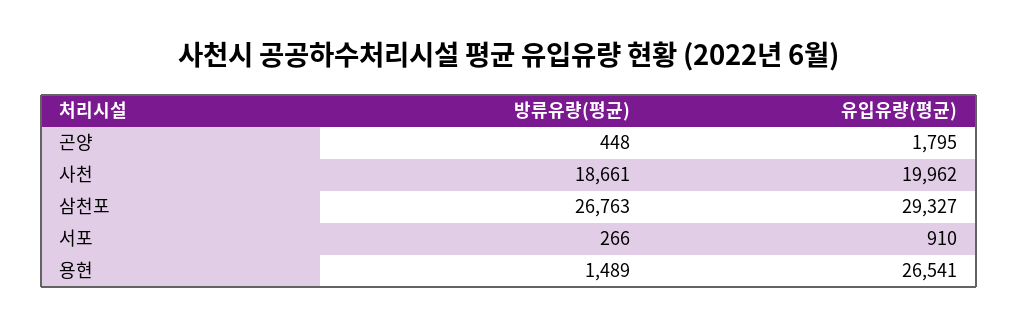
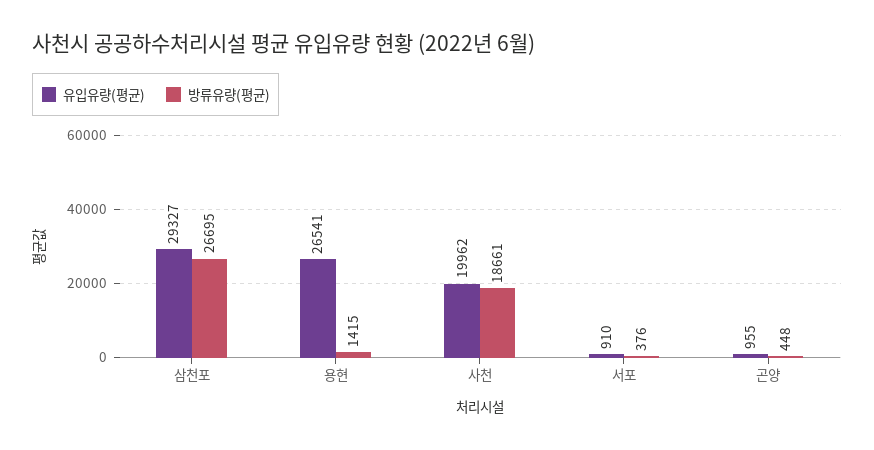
  {
    "방류유량(평균)": {
      "곤양": 448,
      "사천": 18661,
-     "삼천포": 26763,
+     "삼천포": 26695,
-     "서포": 266,
+     "서포": 376,
-     "용현": 1489
+     "용현": 1415
    },
    "유입유량(평균)": {
-     "곤양": 1795,
+     "곤양": 955,
      "사천": 19962,
      "삼천포": 29327,
      "서포": 910,
      "용현": 26541
    }
  }

